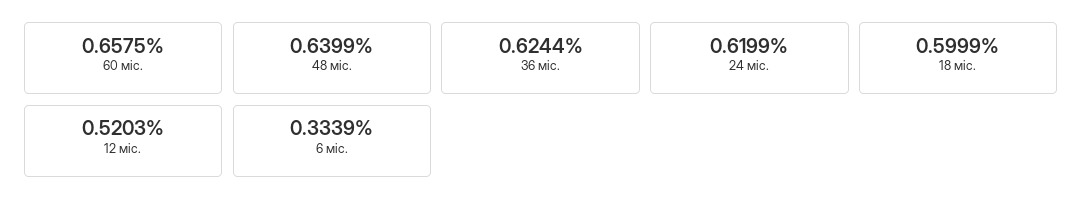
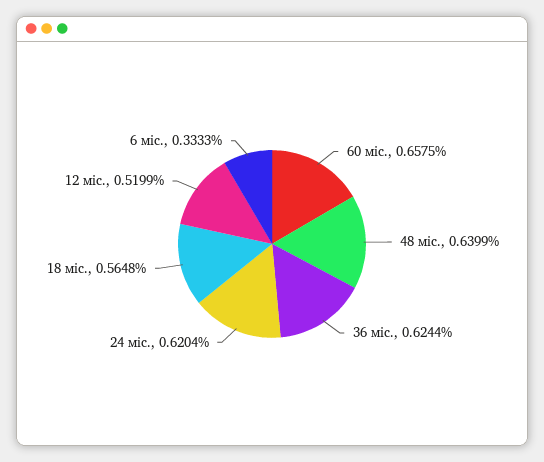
  {
    "60 міс.": 0.6575,
    "48 міс.": 0.6399,
    "36 міс.": 0.6244,
-   "24 міс.": 0.6199,
+   "24 міс.": 0.6204,
-   "18 міс.": 0.5999,
+   "18 міс.": 0.5648,
-   "12 міс.": 0.5203,
+   "12 міс.": 0.5199,
-   "6 міс.": 0.3339
+   "6 міс.": 0.3333
  }

